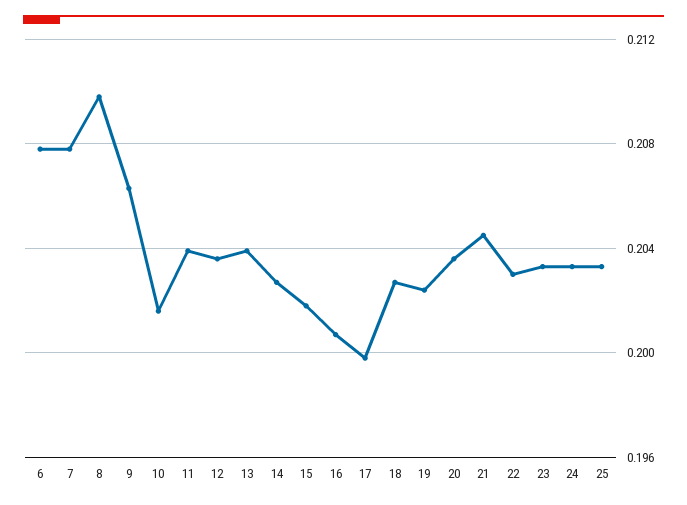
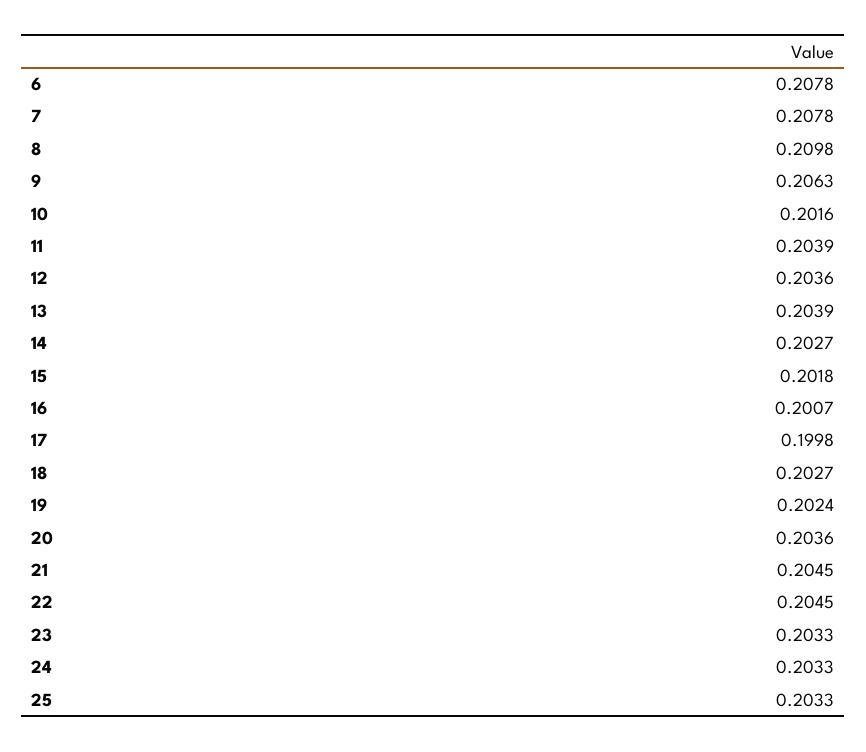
  {
    "6": 0.2078,
    "7": 0.2078,
    "8": 0.2098,
    "9": 0.2063,
    "10": 0.2016,
    "11": 0.2039,
    "12": 0.2036,
    "13": 0.2039,
    "14": 0.2027,
    "15": 0.2018,
    "16": 0.2007,
    "17": 0.1998,
    "18": 0.2027,
    "19": 0.2024,
    "20": 0.2036,
    "21": 0.2045,
-   "22": 0.203,
+   "22": 0.2045,
    "23": 0.2033,
    "24": 0.2033,
    "25": 0.2033
  }

